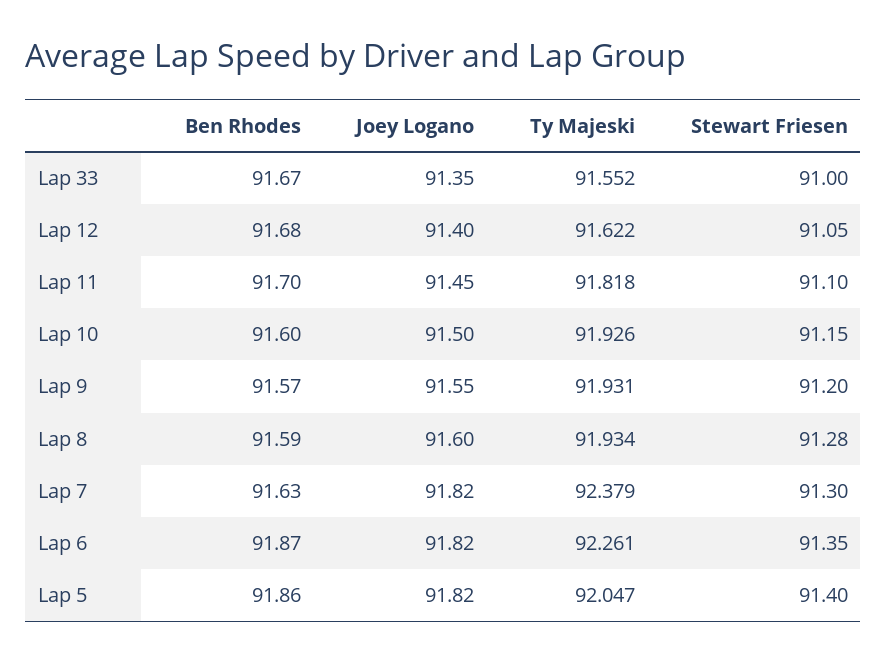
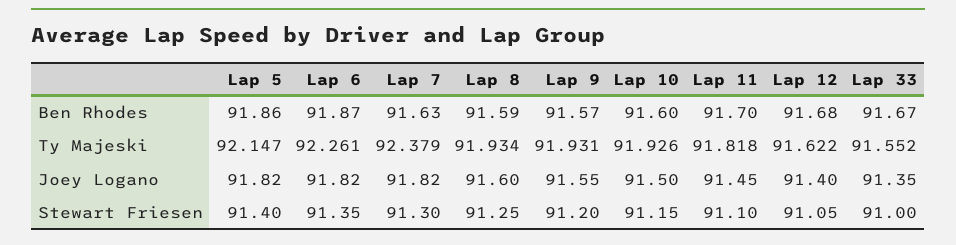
  {
    "Ben Rhodes": {
      "Lap 33": 91.67,
      "Lap 12": 91.68,
      "Lap 11": 91.7,
      "Lap 10": 91.6,
      "Lap 9": 91.57,
      "Lap 8": 91.59,
      "Lap 7": 91.63,
      "Lap 6": 91.87,
      "Lap 5": 91.86
    },
    "Joey Logano": {
      "Lap 33": 91.35,
      "Lap 12": 91.4,
      "Lap 11": 91.45,
      "Lap 10": 91.5,
      "Lap 9": 91.55,
      "Lap 8": 91.6,
      "Lap 7": 91.82,
      "Lap 6": 91.82,
      "Lap 5": 91.82
    },
    "Ty Majeski": {
      "Lap 33": 91.552,
      "Lap 12": 91.622,
      "Lap 11": 91.818,
      "Lap 10": 91.926,
      "Lap 9": 91.931,
      "Lap 8": 91.934,
      "Lap 7": 92.379,
      "Lap 6": 92.261,
-     "Lap 5": 92.047
+     "Lap 5": 92.147
    },
    "Stewart Friesen": {
      "Lap 33": 91,
      "Lap 12": 91.05,
      "Lap 11": 91.1,
      "Lap 10": 91.15,
      "Lap 9": 91.2,
-     "Lap 8": 91.28,
+     "Lap 8": 91.25,
      "Lap 7": 91.3,
      "Lap 6": 91.35,
      "Lap 5": 91.4
    }
  }

